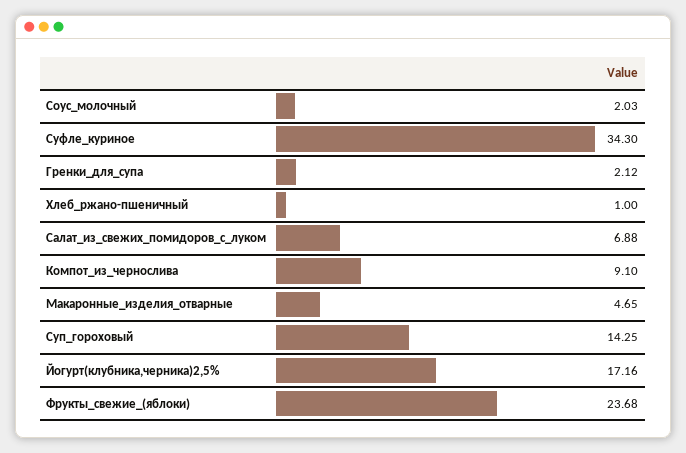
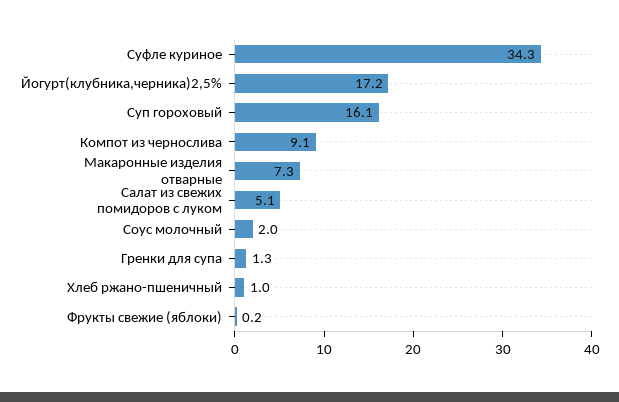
  {
    "Соус_молочный": 2.03,
    "Суфле_куриное": 34.3,
-   "Гренки_для_супа": 2.12,
+   "Гренки_для_супа": 1.3,
    "Хлеб_ржано-пшеничный": 1,
-   "Салат_из_свежих_помидоров_с_луком": 6.88,
+   "Салат_из_свежих_помидоров_с_луком": 5.1,
    "Компот_из_чернослива": 9.1,
-   "Макаронные_изделия_отварные": 4.65,
+   "Макаронные_изделия_отварные": 7.3,
-   "Суп_гороховый": 14.25,
+   "Суп_гороховый": 16.1,
    "Йогурт(клубника,черника)2,5%": 17.16,
-   "Фрукты_свежие_(яблоки)": 23.68
+   "Фрукты_свежие_(яблоки)": 0.2
  }

